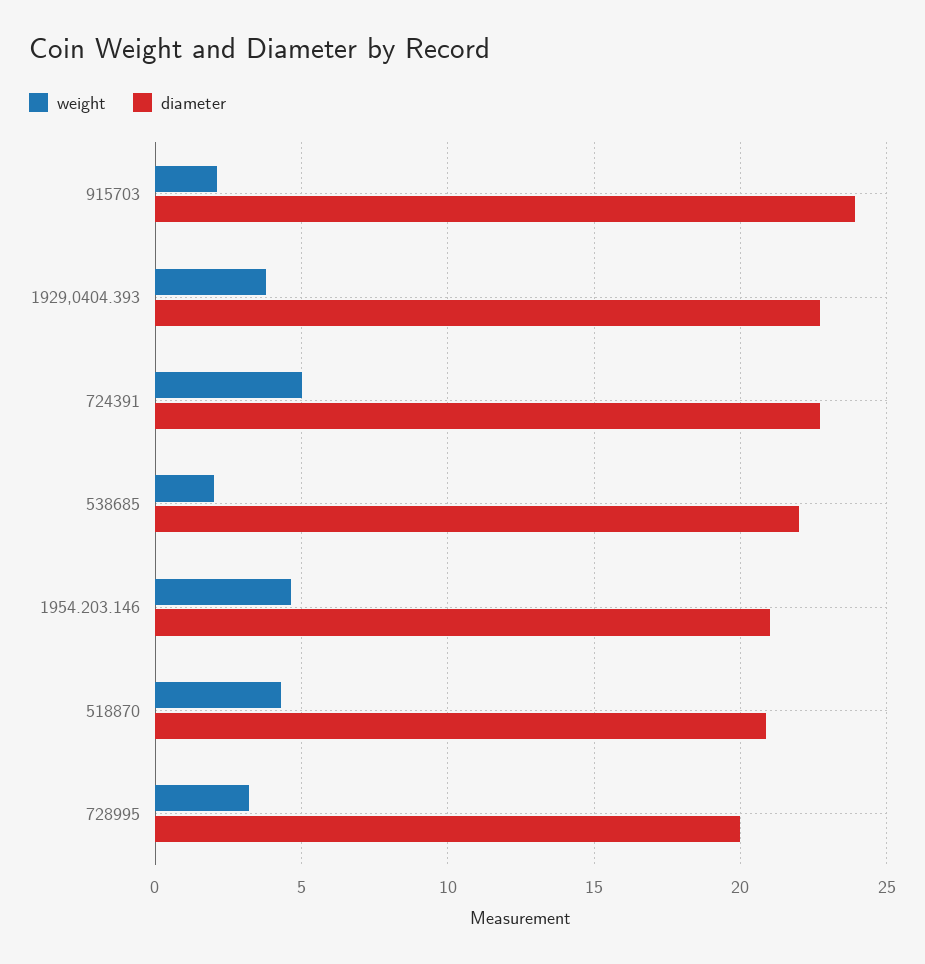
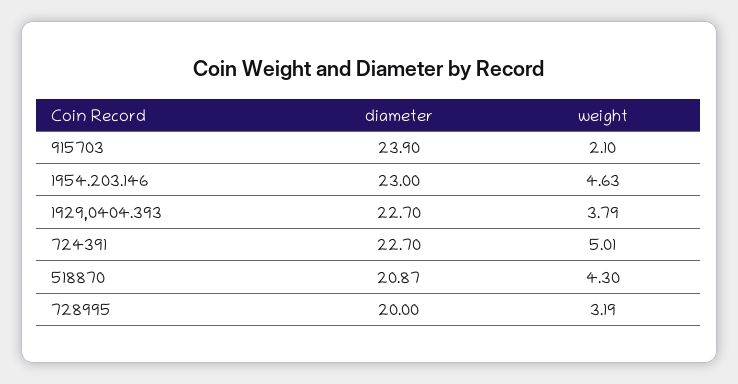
  {
    "weight": {
      "915703": 2.1,
      "1929,0404.393": 3.79,
      "724391": 5.01,
-     "538685": 2,
      "1954.203.146": 4.63,
      "518870": 4.3,
      "728995": 3.19
    },
    "diameter": {
      "915703": 23.9,
      "1929,0404.393": 22.7,
      "724391": 22.7,
-     "538685": 22,
-     "1954.203.146": 21,
+     "1954.203.146": 23,
      "518870": 20.87,
      "728995": 20
    }
  }

